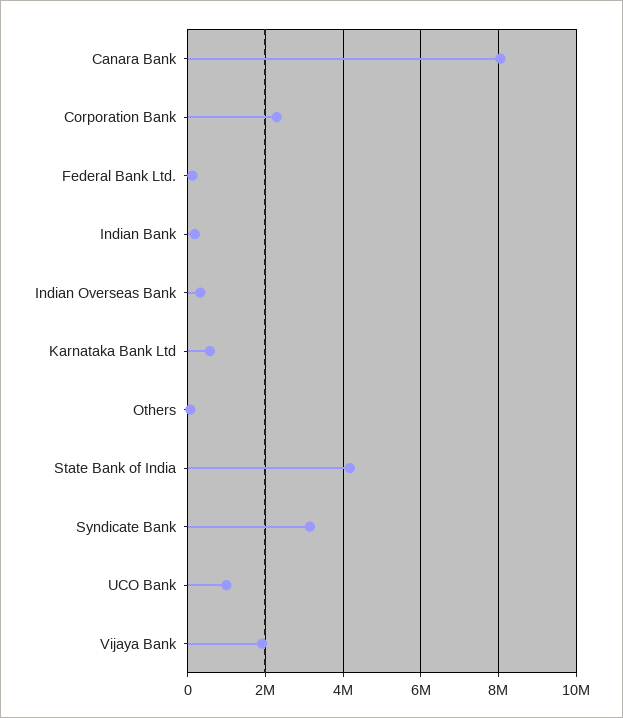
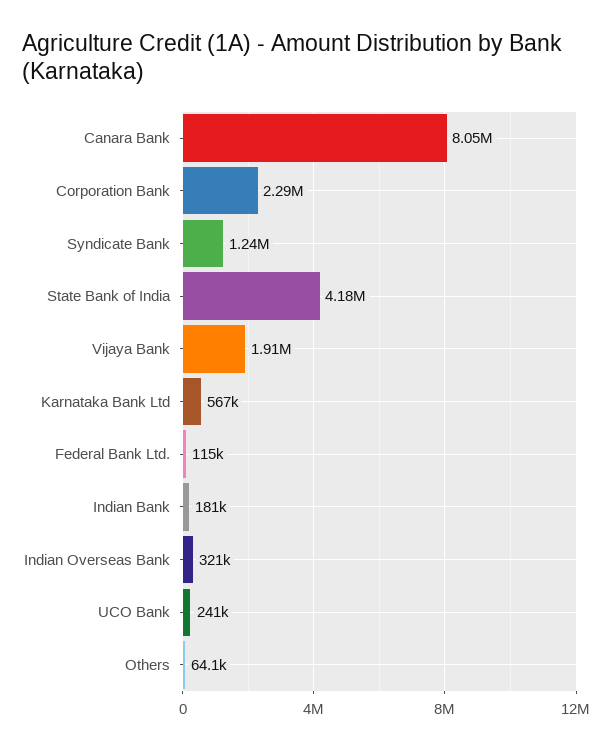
  {
    "Canara Bank": 8050000,
    "Corporation Bank": 2290000,
    "Federal Bank Ltd.": 115000,
    "Indian Bank": 181000,
    "Indian Overseas Bank": 321000,
    "Karnataka Bank Ltd": 567000,
    "Others": 64100,
    "State Bank of India": 4180000,
-   "Syndicate Bank": 3200000,
+   "Syndicate Bank": 1240000,
-   "UCO Bank": 1000000,
+   "UCO Bank": 241000,
    "Vijaya Bank": 1910000
  }

